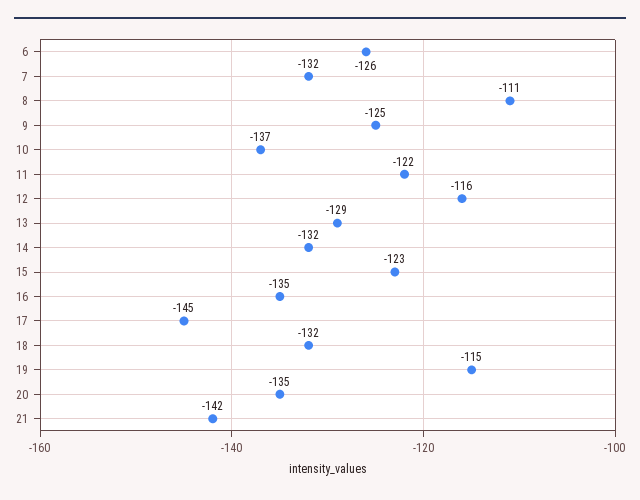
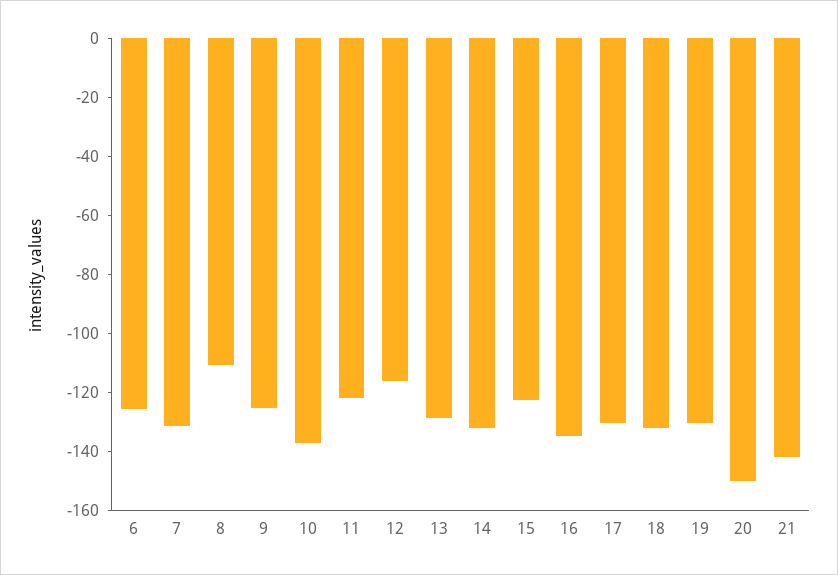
  {
    "6": -126,
    "7": -132,
    "8": -111,
    "9": -125,
    "10": -137,
    "11": -122,
    "12": -116,
    "13": -129,
    "14": -132,
    "15": -123,
    "16": -135,
-   "17": -145,
+   "17": -130,
    "18": -132,
-   "19": -115,
+   "19": -130,
-   "20": -135,
+   "20": -150,
    "21": -142
  }

